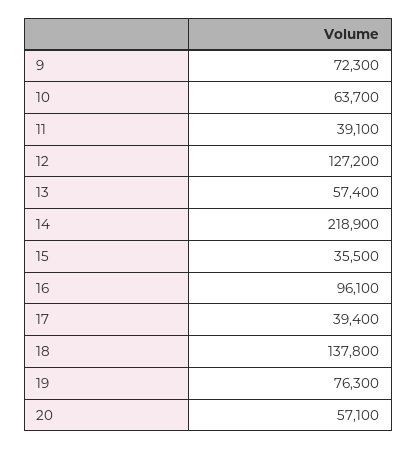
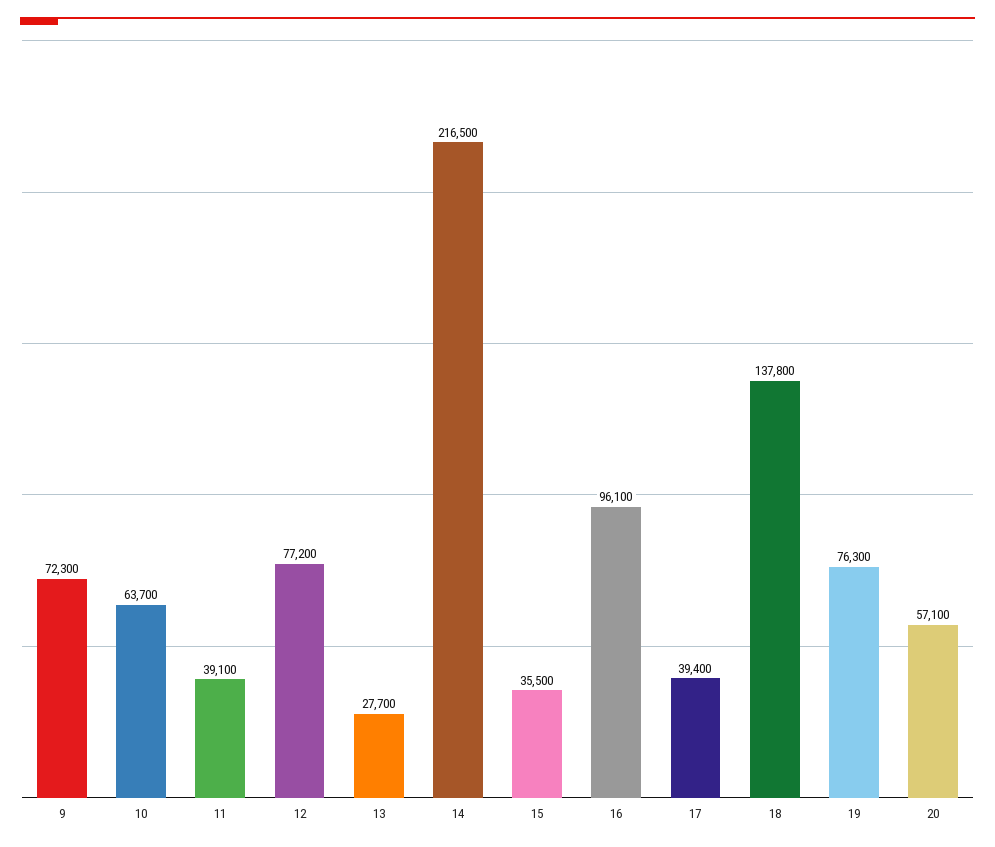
  {
    "9": 72300,
    "10": 63700,
    "11": 39100,
-   "12": 127200,
+   "12": 77200,
-   "13": 57400,
+   "13": 27700,
-   "14": 218900,
+   "14": 216500,
    "15": 35500,
    "16": 96100,
    "17": 39400,
    "18": 137800,
    "19": 76300,
    "20": 57100
  }

